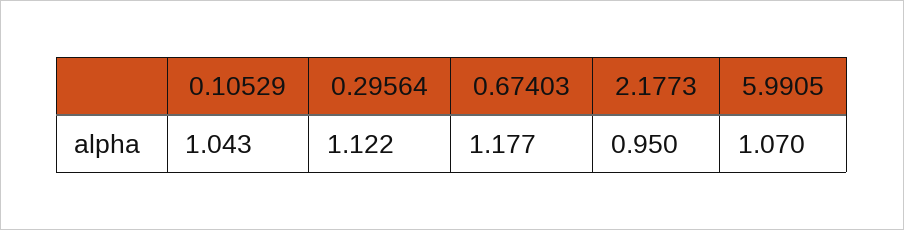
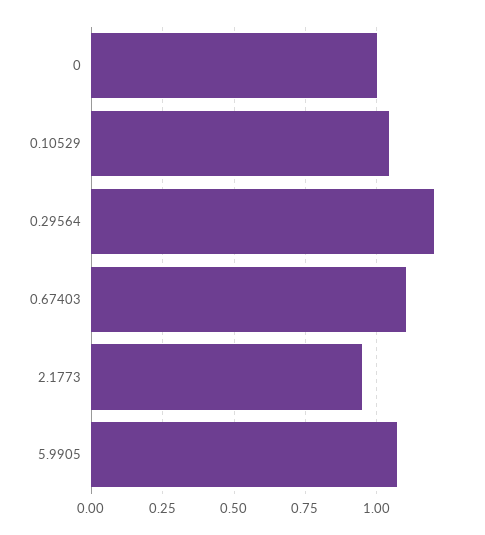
  {
    "0.10529": 1.043,
-   "0.29564": 1.122,
+   "0.29564": 1.2,
-   "0.67403": 1.177,
+   "0.67403": 1.1,
    "2.1773": 0.95,
-   "5.9905": 1.07
+   "5.9905": 1.07,
+   "0": 1
  }

